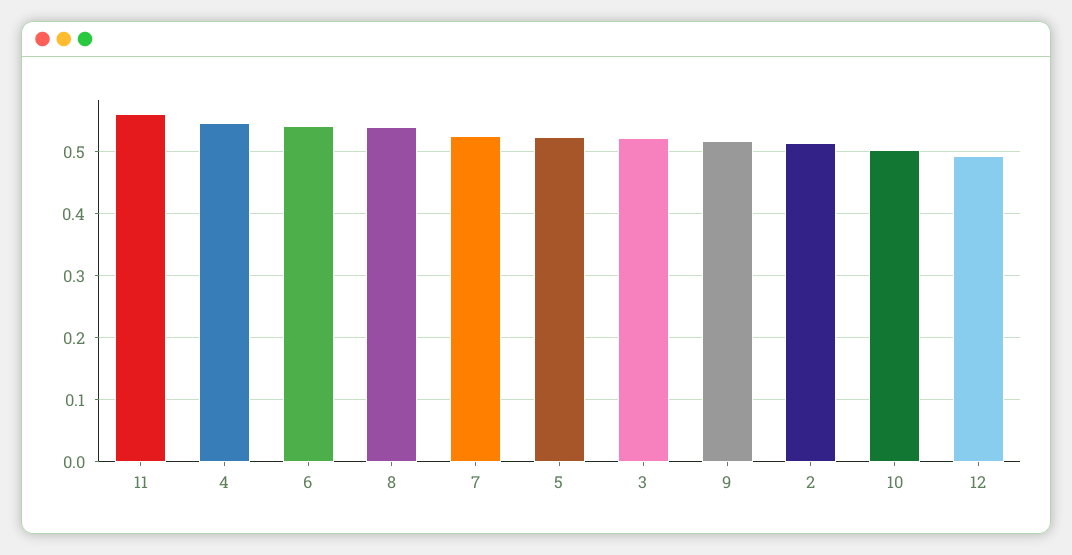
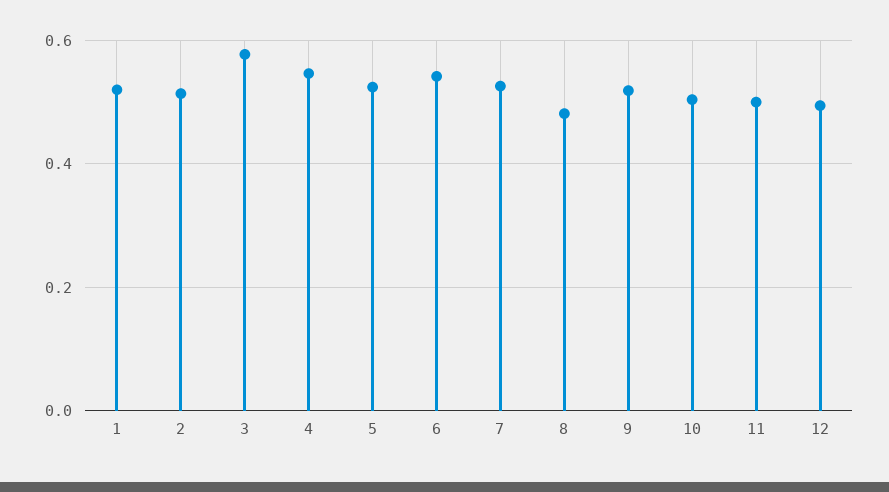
  {
-   "11": 0.56,
+   "11": 0.5,
    "4": 0.55,
    "6": 0.54,
-   "8": 0.54,
+   "8": 0.48,
    "7": 0.53,
    "5": 0.52,
-   "3": 0.52,
+   "3": 0.58,
    "9": 0.52,
    "2": 0.51,
    "10": 0.5,
-   "12": 0.49
+   "12": 0.49,
+   "1": 0.52
  }

